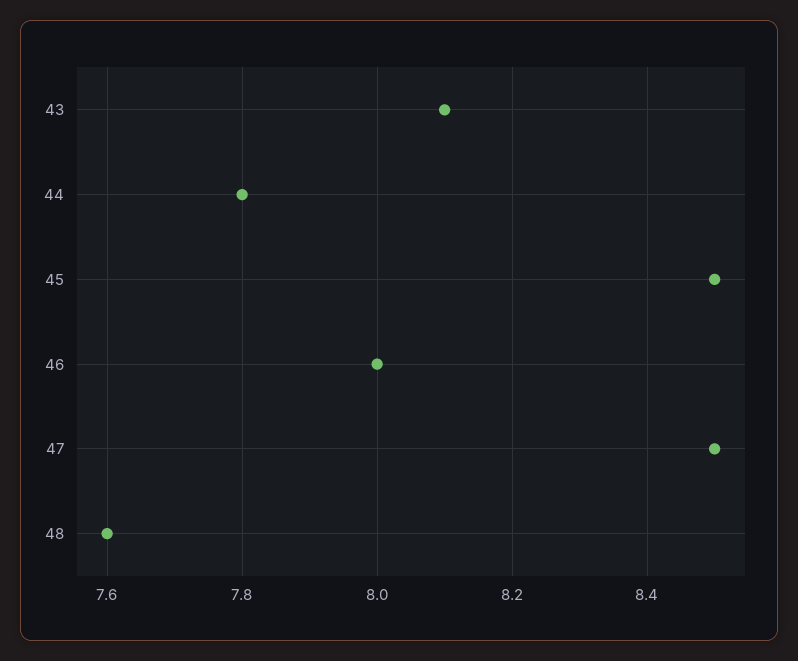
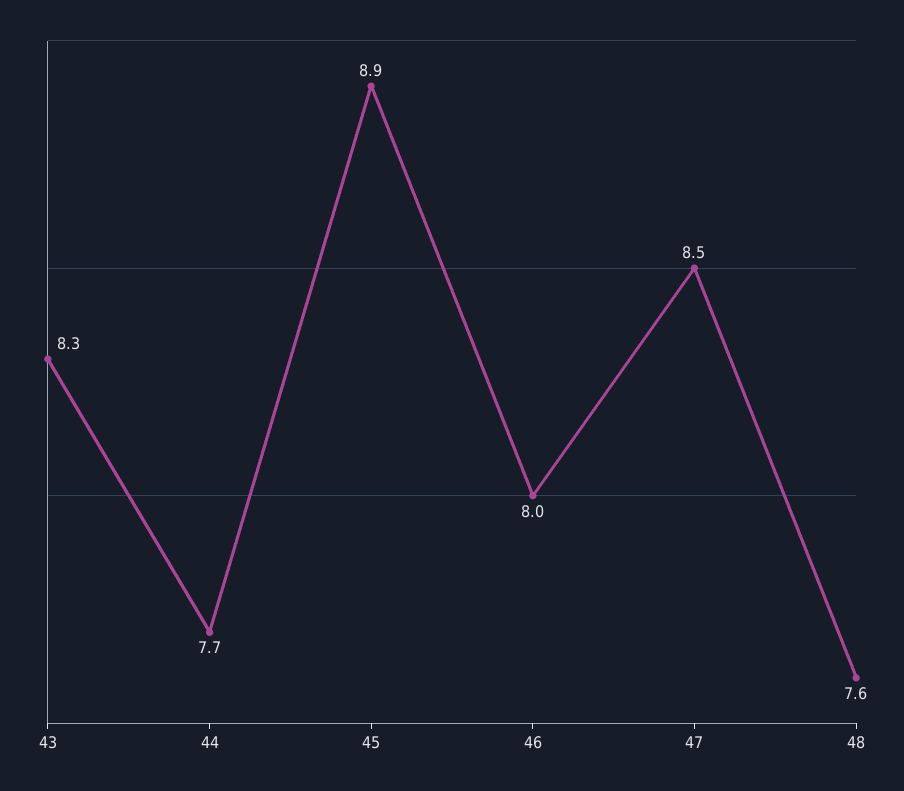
  {
-   "43": 8.1,
+   "43": 8.3,
-   "44": 7.8,
+   "44": 7.7,
-   "45": 8.5,
+   "45": 8.9,
    "46": 8,
    "47": 8.5,
    "48": 7.6
  }

